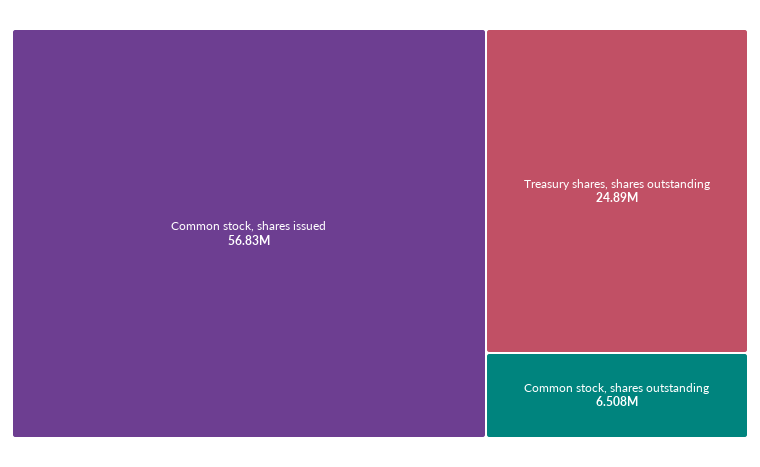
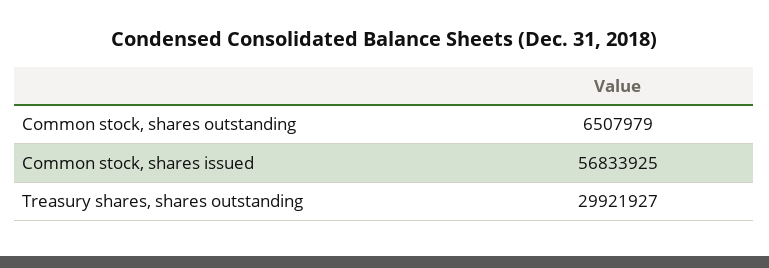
  {
    "Common stock, shares issued": 56833925,
-   "Treasury shares, shares outstanding": 24890000,
+   "Treasury shares, shares outstanding": 29921927,
    "Common stock, shares outstanding": 6507979
  }

